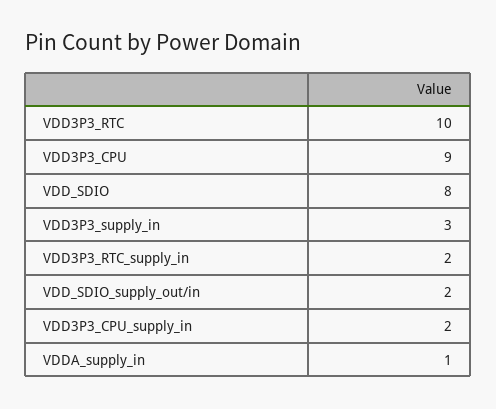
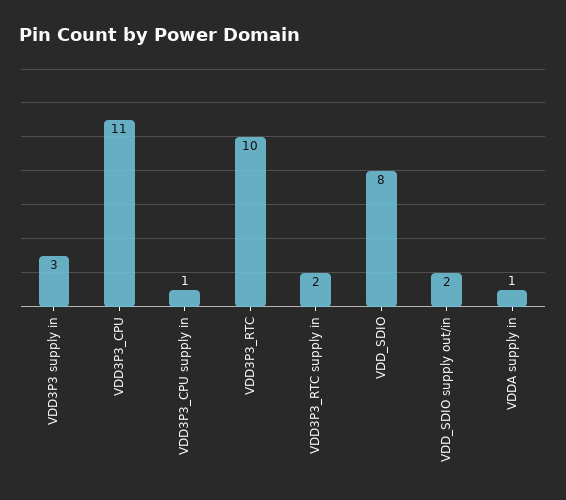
  {
    "VDD3P3_RTC": 10,
-   "VDD3P3_CPU": 9,
+   "VDD3P3_CPU": 11,
    "VDD_SDIO": 8,
    "VDD3P3_supply_in": 3,
    "VDD3P3_RTC_supply_in": 2,
    "VDD_SDIO_supply_out/in": 2,
-   "VDD3P3_CPU_supply_in": 2,
+   "VDD3P3_CPU_supply_in": 1,
    "VDDA_supply_in": 1
  }

